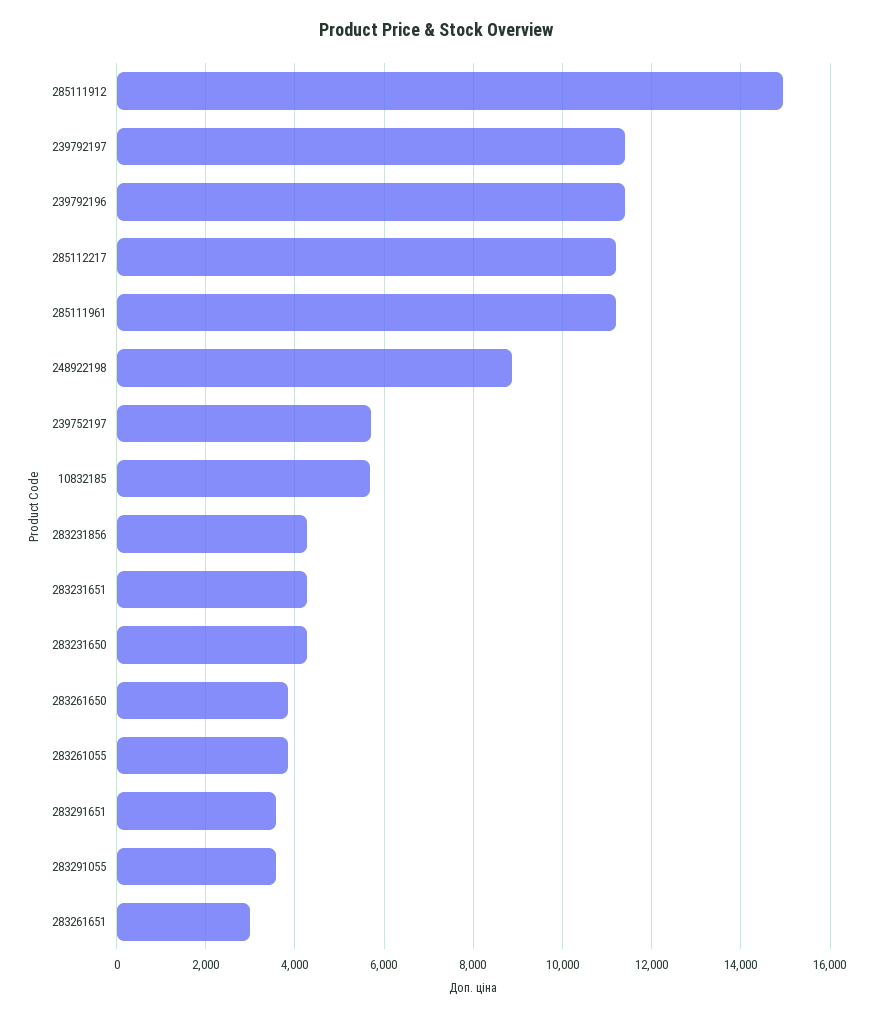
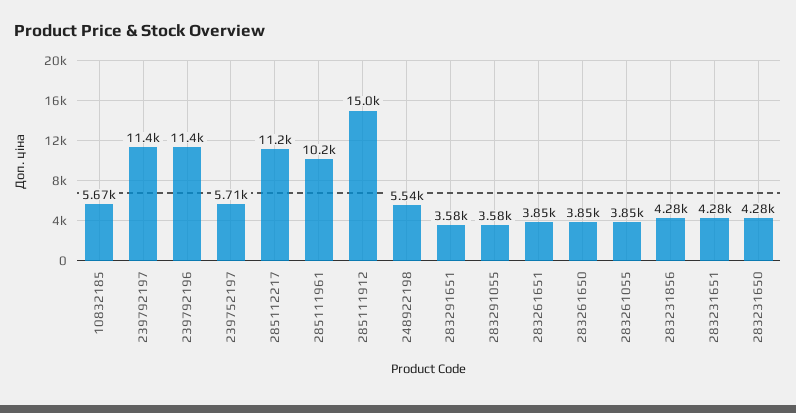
  {
    "285111912": 15000,
    "239792197": 11400,
    "239792196": 11400,
    "285112217": 11200,
-   "285111961": 11200,
+   "285111961": 10200,
-   "248922198": 8800,
+   "248922198": 5540,
    "239752197": 5710,
    "10832185": 5670,
    "283231856": 4280,
    "283231651": 4280,
    "283231650": 4280,
    "283261650": 3850,
    "283261055": 3850,
    "283291651": 3580,
    "283291055": 3580,
-   "283261651": 3000
+   "283261651": 3850
  }

